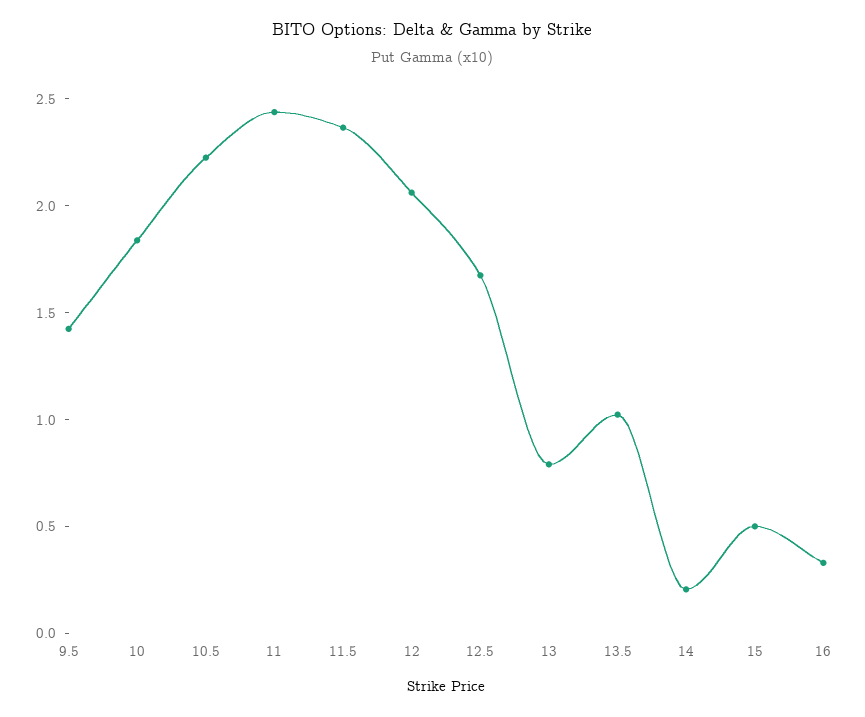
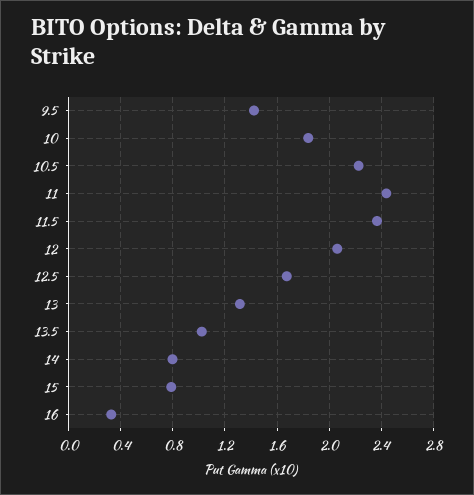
  {
    "9.5": 1.4,
    "10": 1.85,
    "10.5": 2.25,
    "11": 2.45,
    "11.5": 2.35,
    "12": 2.05,
    "12.5": 1.65,
-   "13": 0.8,
+   "13": 1.3,
    "13.5": 1,
-   "14": 0.2,
+   "14": 0.8,
-   "15": 0.5,
+   "15": 0.8,
    "16": 0.35
  }

